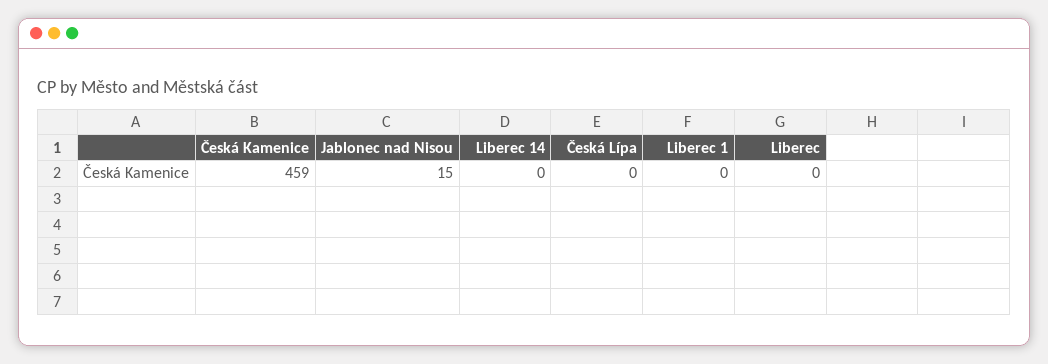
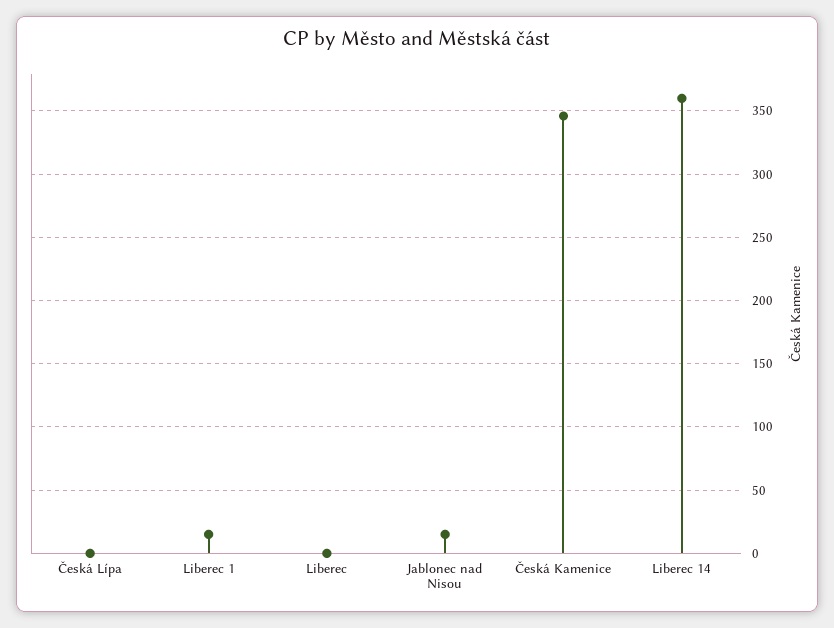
  {
-   "Česká Kamenice": 459,
+   "Česká Kamenice": 345,
    "Jablonec nad Nisou": 15,
-   "Liberec 14": 0,
+   "Liberec 14": 360,
    "Česká Lípa": 0,
-   "Liberec 1": 0,
+   "Liberec 1": 15,
    "Liberec": 0
  }

